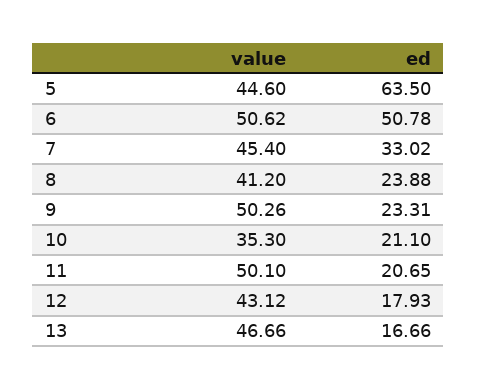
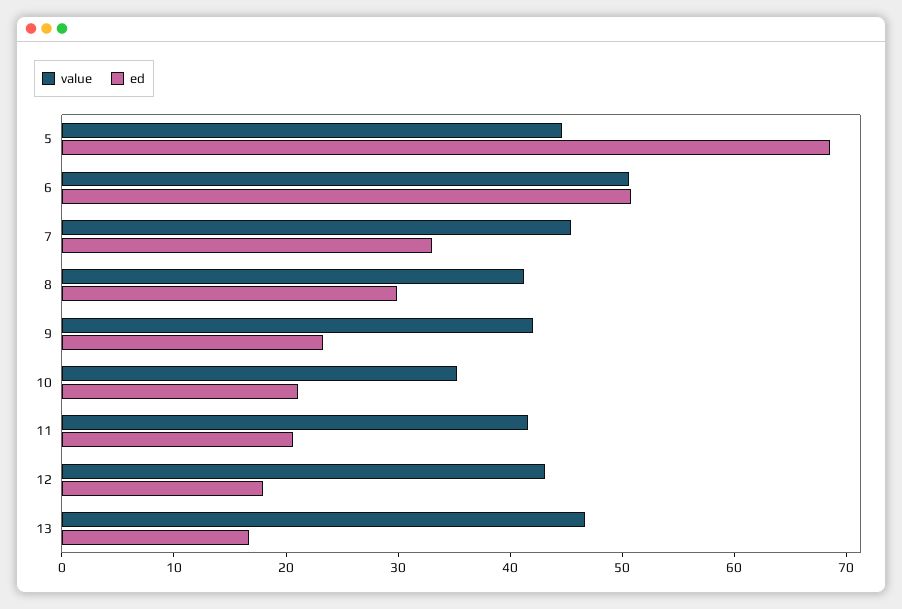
  {
    "value": {
      "5": 44.6,
      "6": 50.62,
      "7": 45.4,
      "8": 41.2,
-     "9": 50.26,
+     "9": 42,
      "10": 35.3,
-     "11": 50.1,
+     "11": 42,
      "12": 43.12,
      "13": 46.66
    },
    "ed": {
-     "5": 63.5,
+     "5": 68,
      "6": 50.78,
      "7": 33.02,
-     "8": 23.88,
+     "8": 30,
      "9": 23.31,
      "10": 21.1,
      "11": 20.65,
      "12": 17.93,
      "13": 16.66
    }
  }

